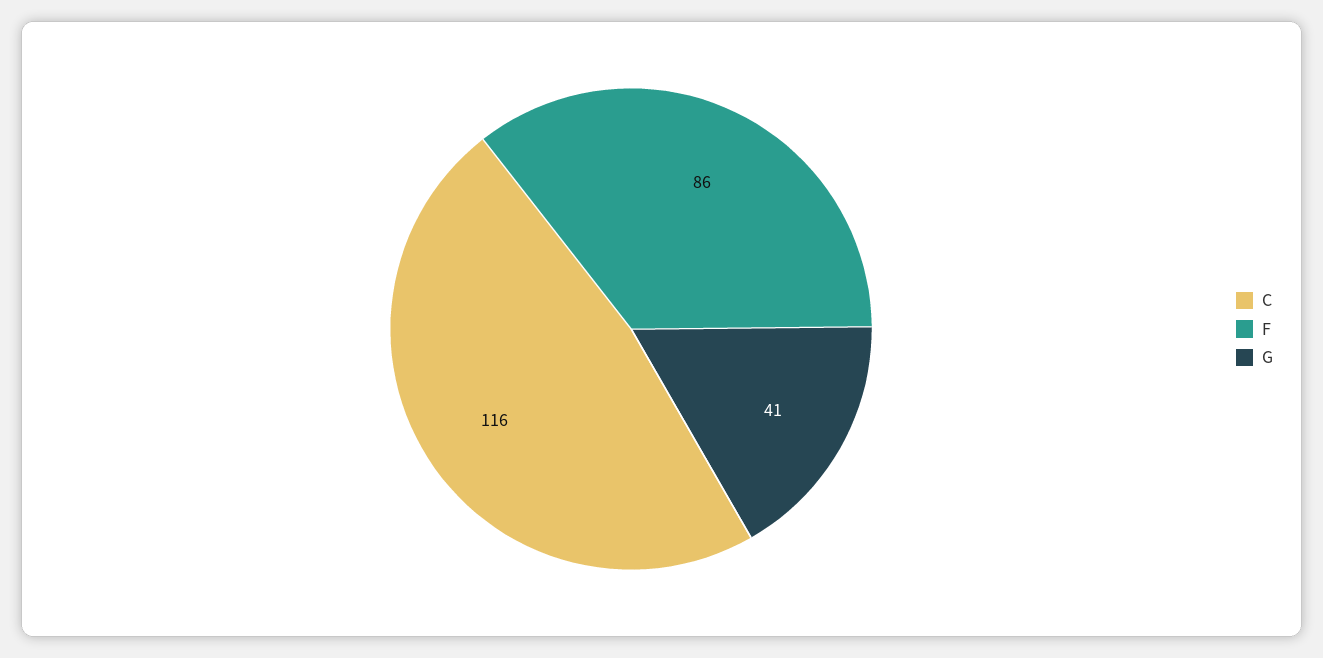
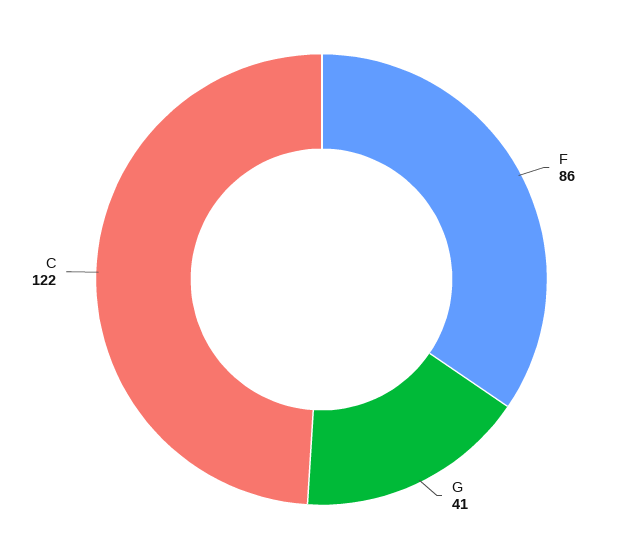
  {
-   "C": 116,
+   "C": 122,
    "F": 86,
    "G": 41
  }

